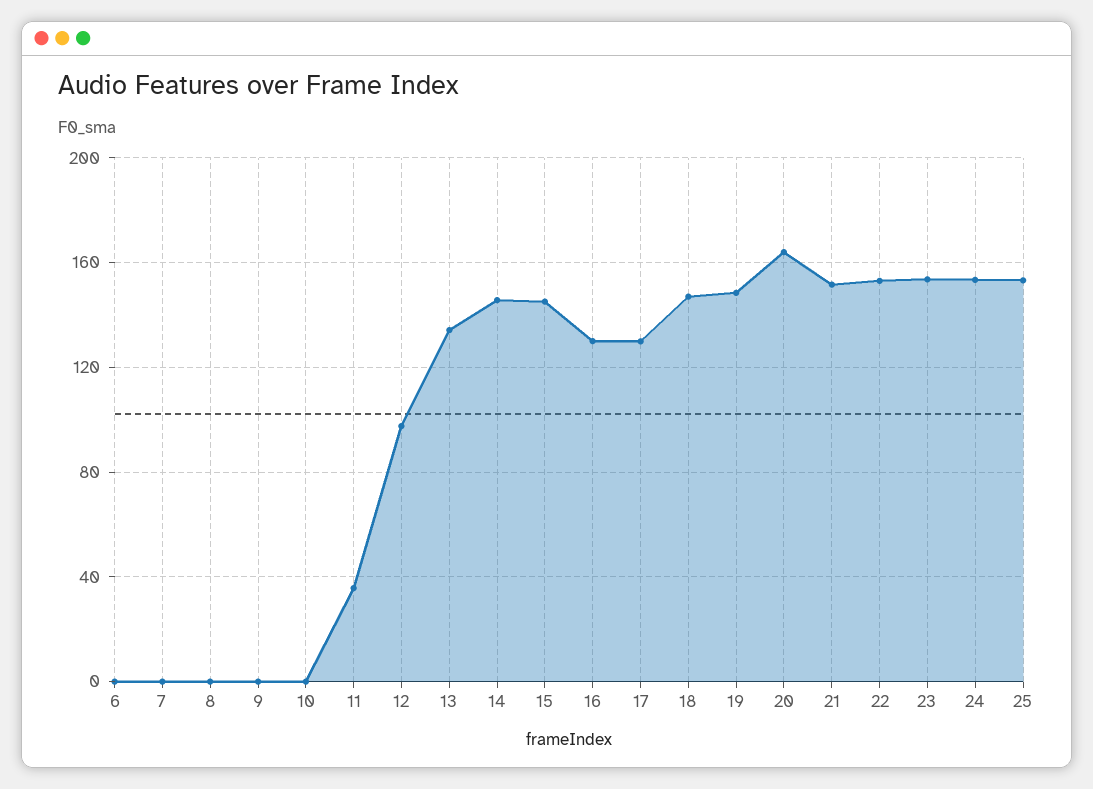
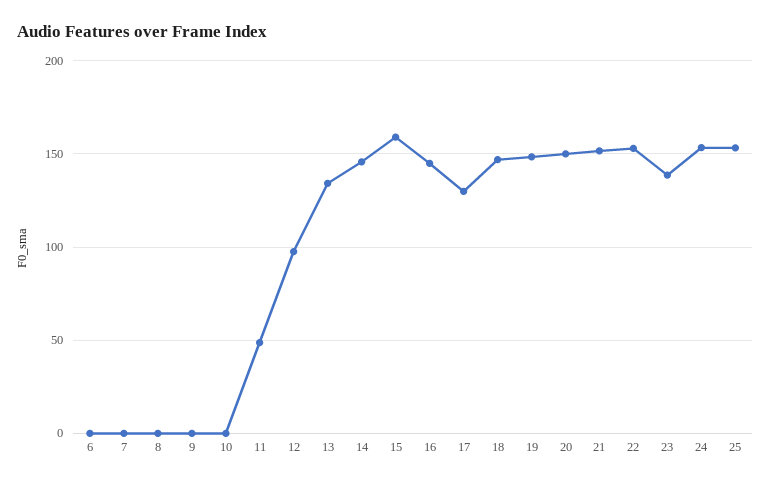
  {
    "6": 0,
    "7": 0,
    "8": 0,
    "9": 0,
    "10": 0,
-   "11": 35,
+   "11": 50,
    "12": 100,
    "13": 135,
    "14": 145,
-   "15": 145,
+   "15": 160,
-   "16": 130,
+   "16": 145,
    "17": 130,
    "18": 145,
    "19": 150,
-   "20": 165,
+   "20": 150,
    "21": 150,
    "22": 155,
-   "23": 155,
+   "23": 140,
    "24": 155,
    "25": 155
  }

